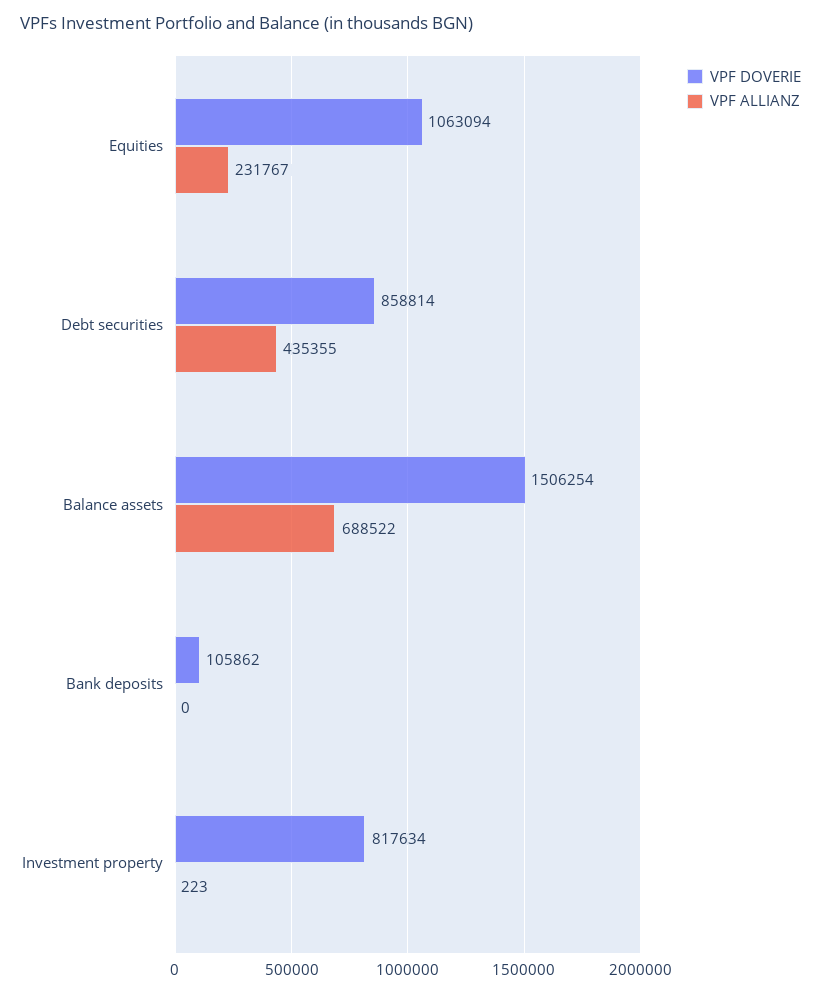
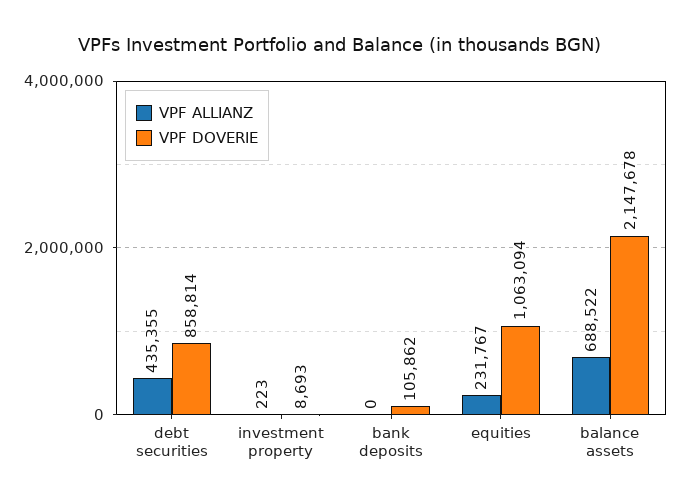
  {
    "VPF DOVERIE": {
      "Equities": 1063094,
      "Debt securities": 858814,
-     "Balance assets": 1506254,
+     "Balance assets": 2147678,
      "Bank deposits": 105862,
-     "Investment property": 817634
+     "Investment property": 8693
    },
    "VPF ALLIANZ": {
      "Equities": 231767,
      "Debt securities": 435355,
      "Balance assets": 688522,
      "Bank deposits": 0,
      "Investment property": 223
    }
  }

